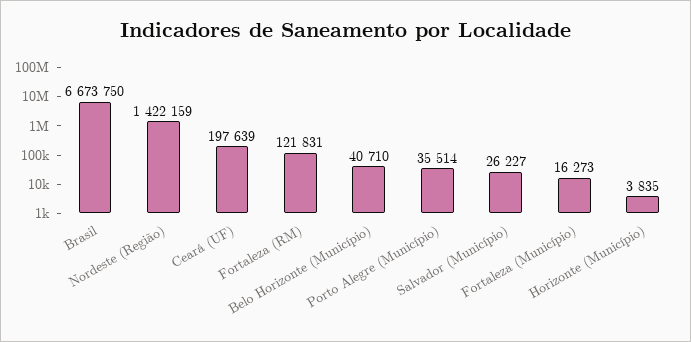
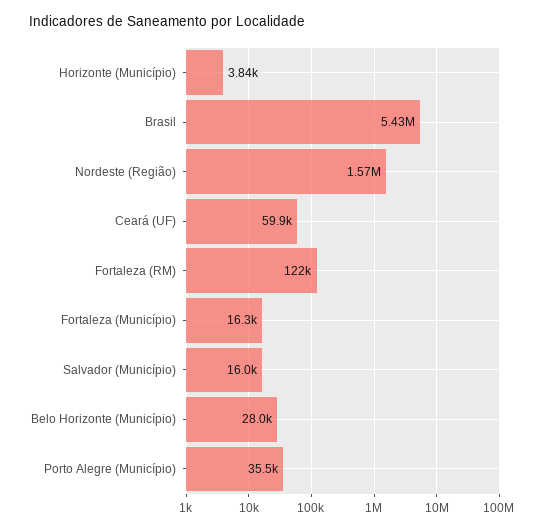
  {
-   "Brasil": 6673750,
+   "Brasil": 5430000,
-   "Nordeste (Região)": 1422159,
+   "Nordeste (Região)": 1570000,
-   "Ceará (UF)": 197639,
+   "Ceará (UF)": 59900,
    "Fortaleza (RM)": 121831,
-   "Belo Horizonte (Município)": 40710,
+   "Belo Horizonte (Município)": 28000,
    "Porto Alegre (Município)": 35514,
-   "Salvador (Município)": 26227,
+   "Salvador (Município)": 16000,
    "Fortaleza (Município)": 16273,
    "Horizonte (Município)": 3835
  }

